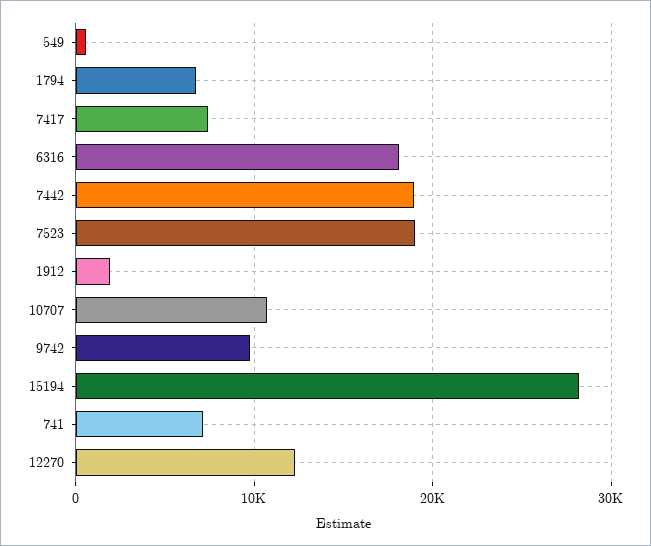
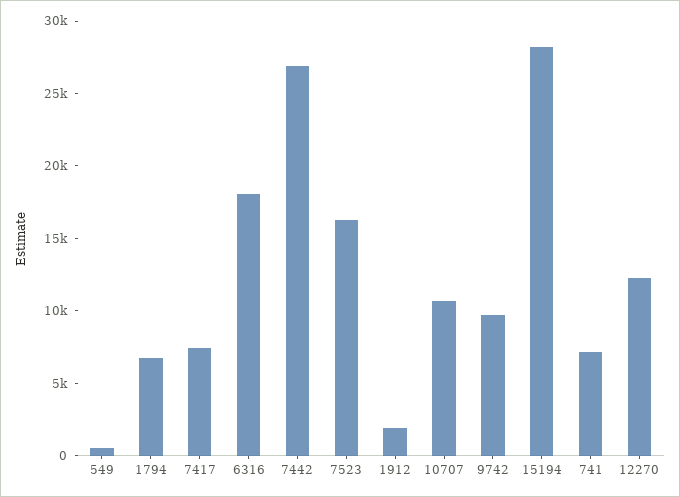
  {
    "549": 1000,
    "1794": 7000,
    "7417": 7000,
    "6316": 18000,
-   "7442": 19000,
+   "7442": 27000,
-   "7523": 19000,
+   "7523": 16000,
    "1912": 2000,
    "10707": 11000,
    "9742": 10000,
    "15194": 28000,
    "741": 7000,
    "12270": 12000
  }

